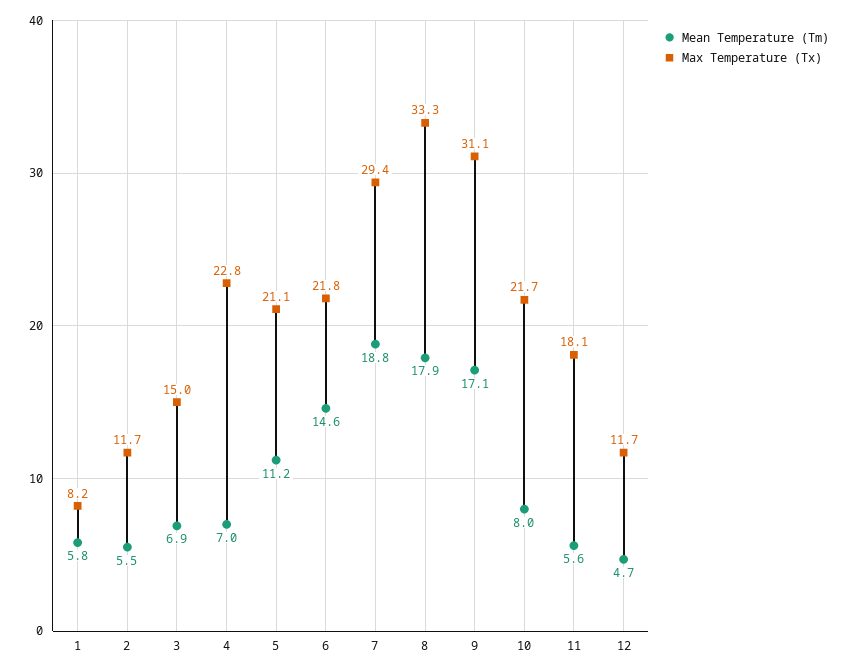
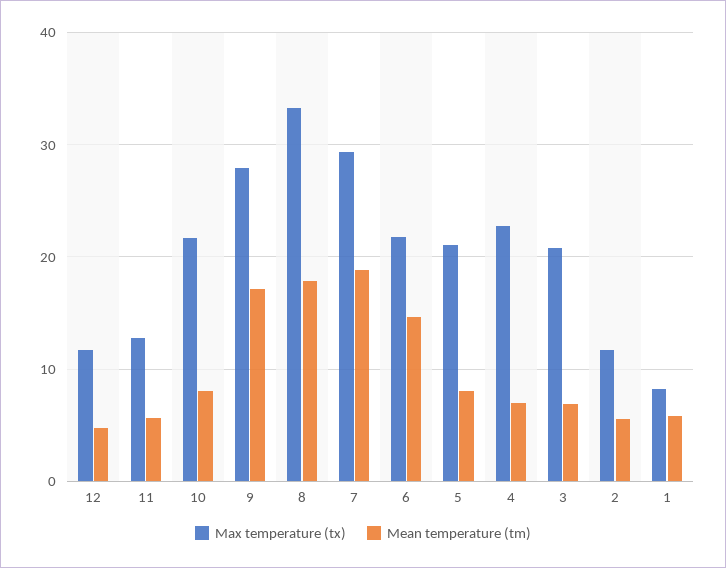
  {
    "Mean Temperature (Tm)": {
      "1": 5.8,
      "2": 5.5,
      "3": 6.9,
      "4": 7,
-     "5": 11.2,
+     "5": 8,
      "6": 14.6,
      "7": 18.8,
      "8": 17.9,
      "9": 17.1,
      "10": 8,
      "11": 5.6,
      "12": 4.7
    },
    "Max Temperature (Tx)": {
      "1": 8.2,
      "2": 11.7,
-     "3": 15,
+     "3": 21,
      "4": 22.8,
      "5": 21.1,
      "6": 21.8,
      "7": 29.4,
      "8": 33.3,
-     "9": 31.1,
+     "9": 28,
      "10": 21.7,
-     "11": 18.1,
+     "11": 13,
      "12": 11.7
    }
  }

